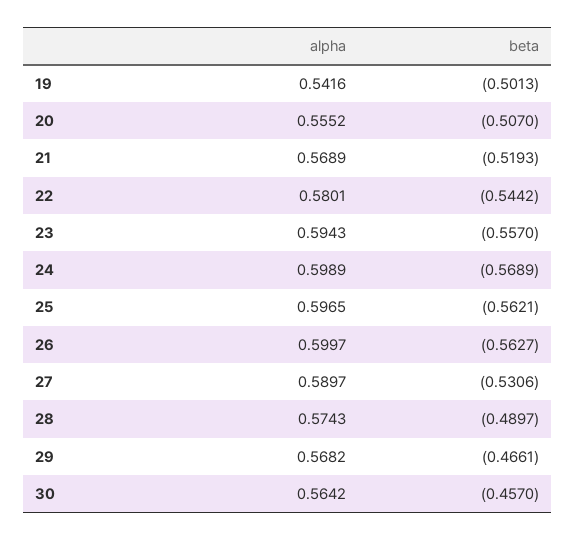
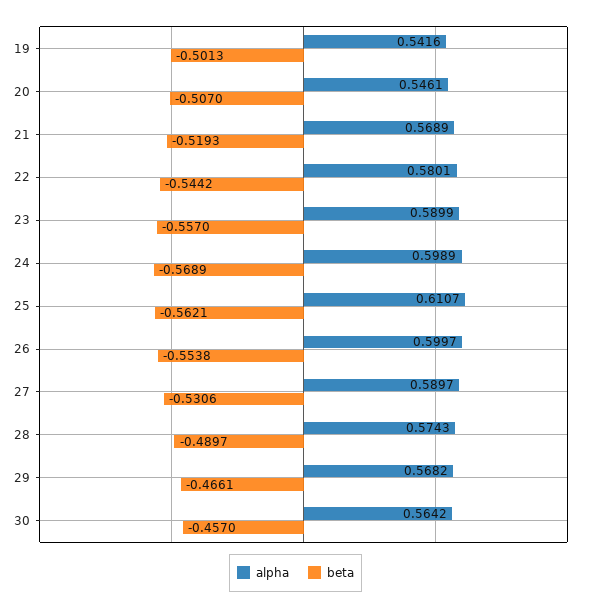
  {
    "alpha": {
      "19": 0.5416,
-     "20": 0.5552,
+     "20": 0.5461,
      "21": 0.5689,
      "22": 0.5801,
-     "23": 0.5943,
+     "23": 0.5899,
      "24": 0.5989,
-     "25": 0.5965,
+     "25": 0.6107,
      "26": 0.5997,
      "27": 0.5897,
      "28": 0.5743,
      "29": 0.5682,
      "30": 0.5642
    },
    "beta": {
      "19": -0.5013,
      "20": -0.507,
      "21": -0.5193,
      "22": -0.5442,
      "23": -0.557,
      "24": -0.5689,
      "25": -0.5621,
-     "26": -0.5627,
+     "26": -0.5538,
      "27": -0.5306,
      "28": -0.4897,
      "29": -0.4661,
      "30": -0.457
    }
  }

